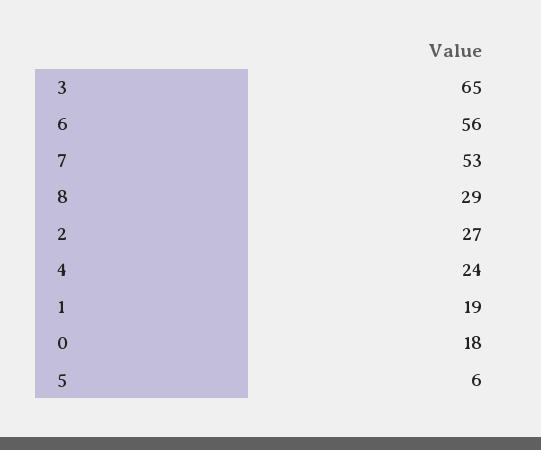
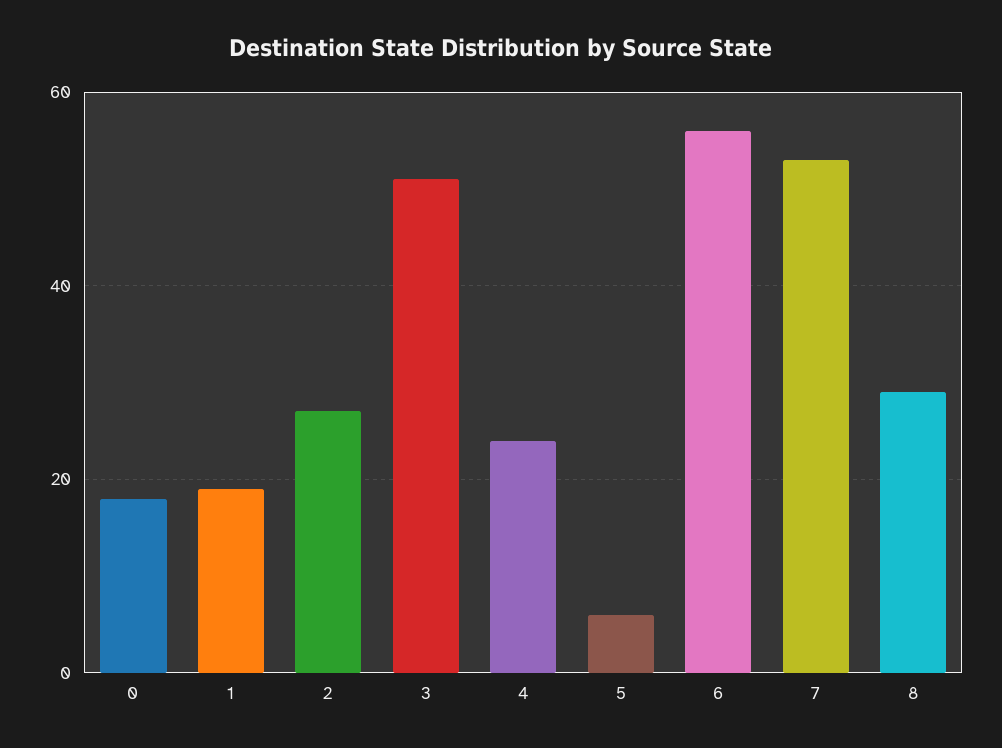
  {
-   "3": 65,
+   "3": 50,
    "6": 56,
    "7": 53,
    "8": 29,
    "2": 27,
    "4": 24,
    "1": 19,
    "0": 18,
    "5": 6
  }

